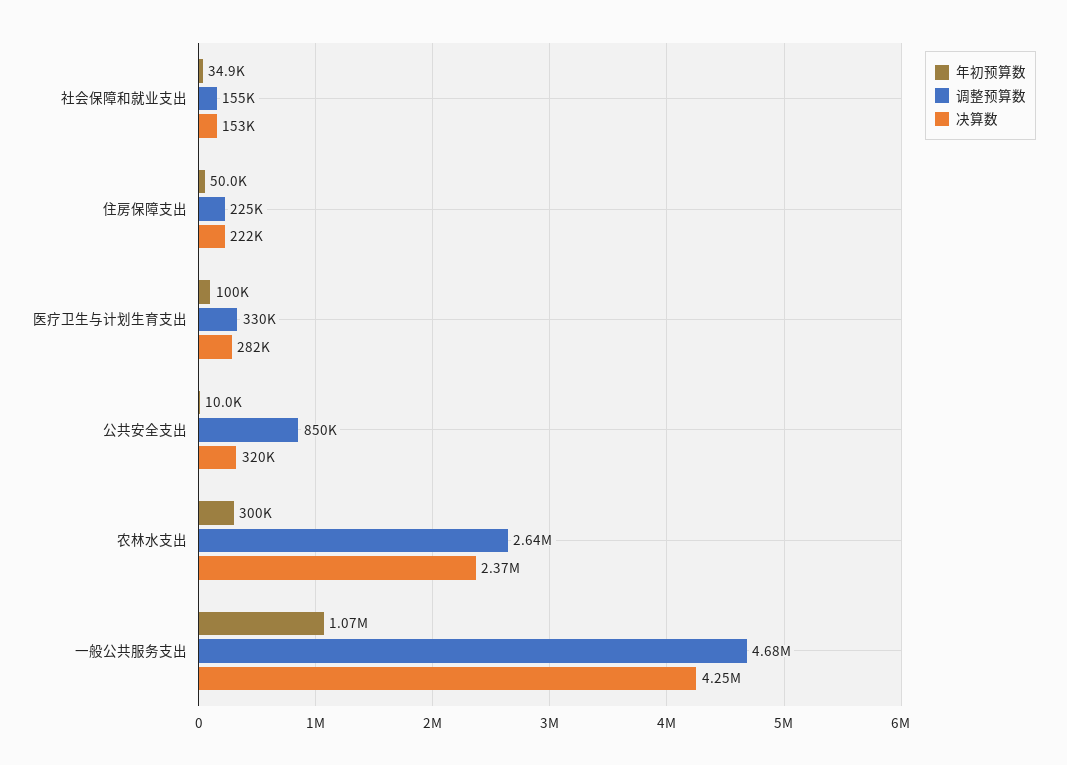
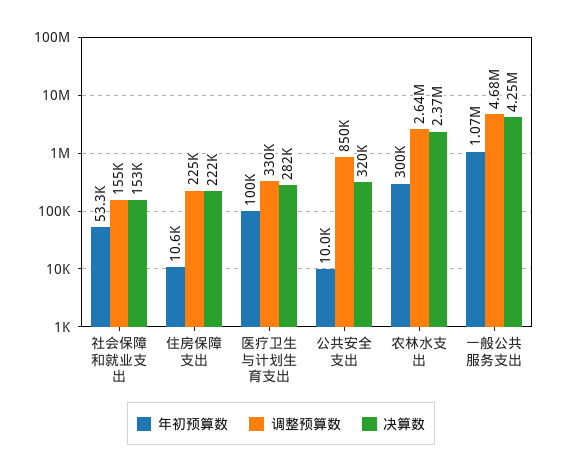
  {
    "年初预算数": {
-     "社会保障和就业支出": 34900,
+     "社会保障和就业支出": 53300,
-     "住房保障支出": 50000,
+     "住房保障支出": 10600,
      "医疗卫生与计划生育支出": 100000,
      "公共安全支出": 10000,
      "农林水支出": 300000,
      "一般公共服务支出": 1070000
    },
    "调整预算数": {
      "社会保障和就业支出": 155000,
      "住房保障支出": 225000,
      "医疗卫生与计划生育支出": 330000,
      "公共安全支出": 850000,
      "农林水支出": 2640000,
      "一般公共服务支出": 4680000
    },
    "决算数": {
      "社会保障和就业支出": 153000,
      "住房保障支出": 222000,
      "医疗卫生与计划生育支出": 282000,
      "公共安全支出": 320000,
      "农林水支出": 2370000,
      "一般公共服务支出": 4250000
    }
  }

